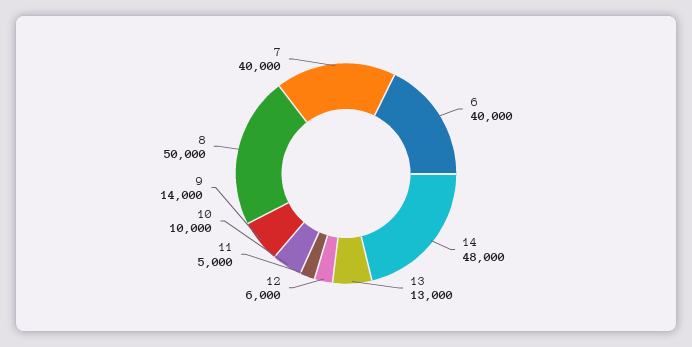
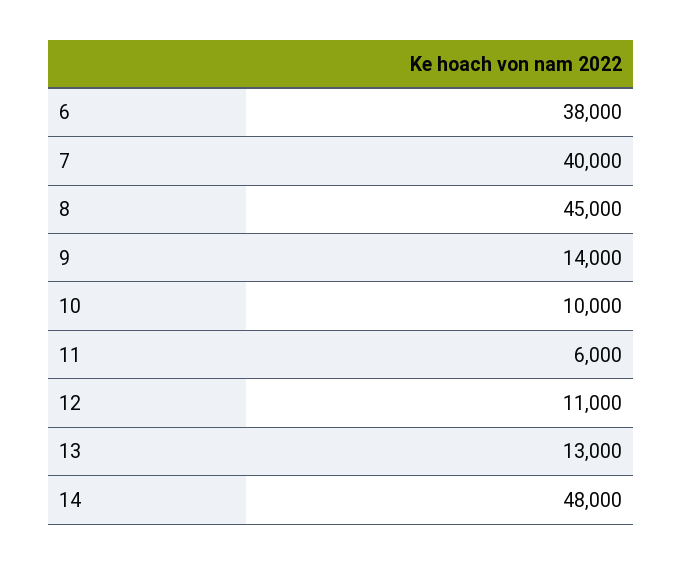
  {
-   "6": 40000,
+   "6": 38000,
    "14": 48000,
    "13": 13000,
-   "12": 6000,
+   "12": 11000,
-   "11": 5000,
+   "11": 6000,
    "10": 10000,
    "9": 14000,
-   "8": 50000,
+   "8": 45000,
    "7": 40000
  }

